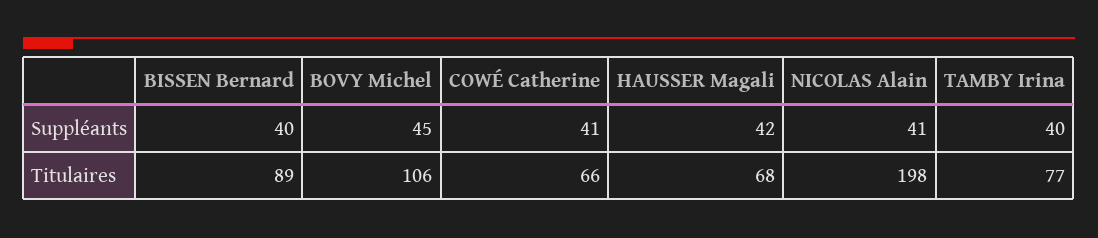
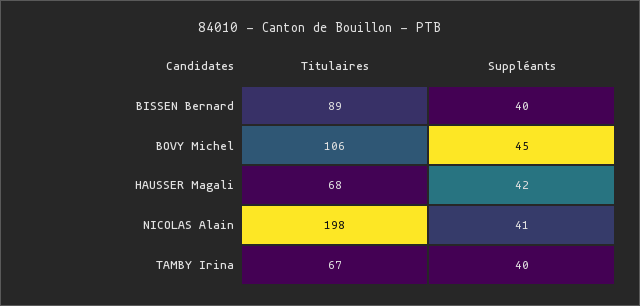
  {
    "BISSEN Bernard": {
      "Suppléants": 40,
      "Titulaires": 89
    },
    "BOVY Michel": {
      "Suppléants": 45,
      "Titulaires": 106
    },
-   "COWÉ Catherine": {
-     "Suppléants": 41,
-     "Titulaires": 66
-   },
    "HAUSSER Magali": {
      "Suppléants": 42,
      "Titulaires": 68
    },
    "NICOLAS Alain": {
      "Suppléants": 41,
      "Titulaires": 198
    },
    "TAMBY Irina": {
      "Suppléants": 40,
-     "Titulaires": 77
+     "Titulaires": 67
    }
  }

